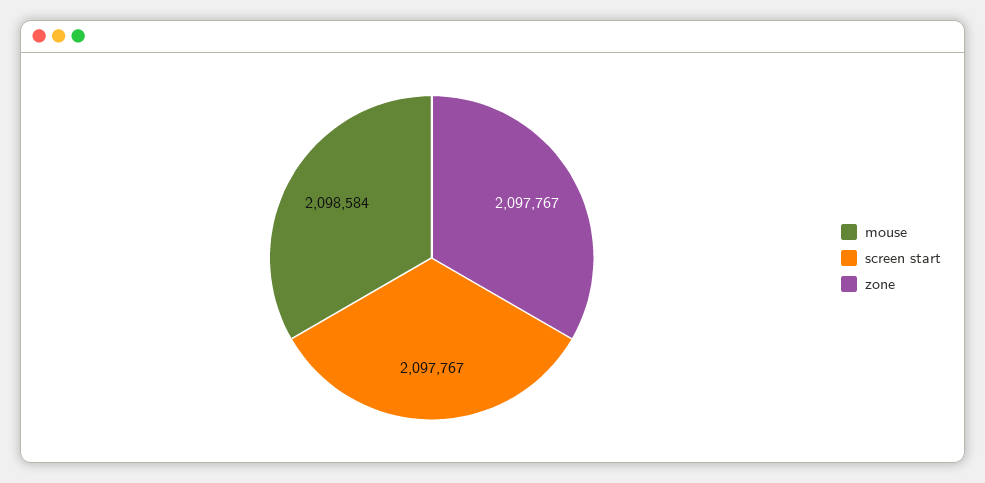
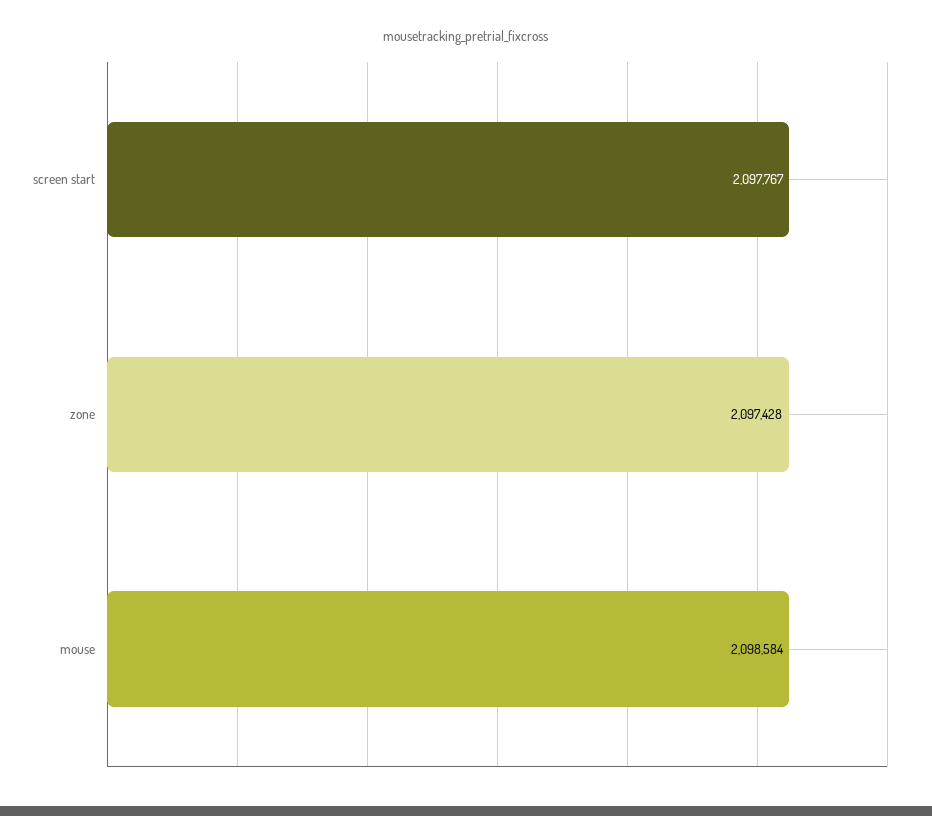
  {
    "mouse": 2098584,
    "screen start": 2097767,
-   "zone": 2097767
+   "zone": 2097428
  }

